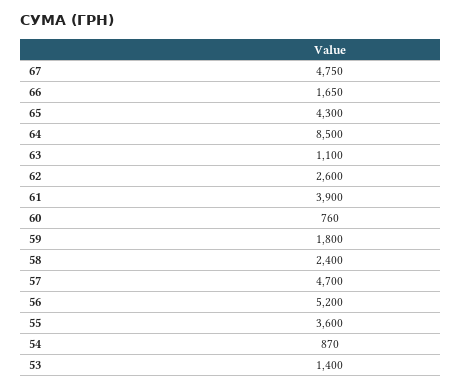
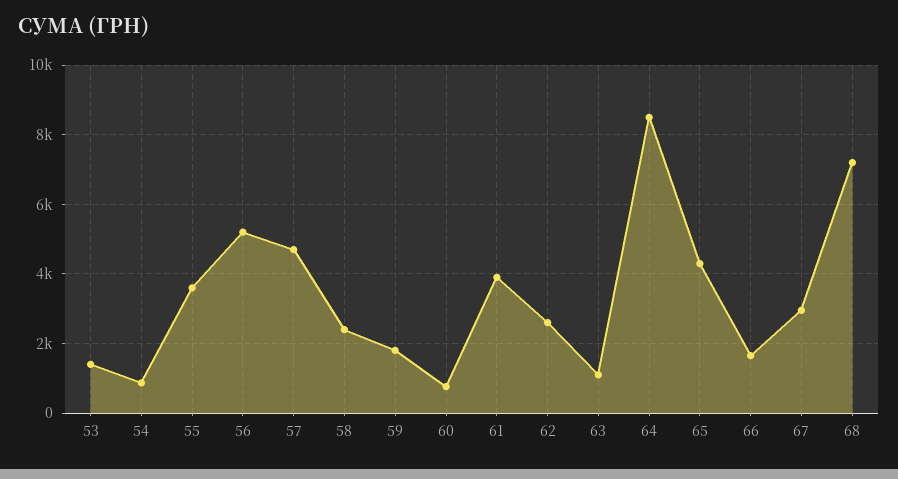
  {
-   "67": 4750,
+   "67": 3000,
    "66": 1650,
    "65": 4300,
    "64": 8500,
    "63": 1100,
    "62": 2600,
    "61": 3900,
    "60": 760,
    "59": 1800,
    "58": 2400,
    "57": 4700,
    "56": 5200,
    "55": 3600,
    "54": 870,
-   "53": 1400
+   "53": 1400,
+   "68": 7200
  }

